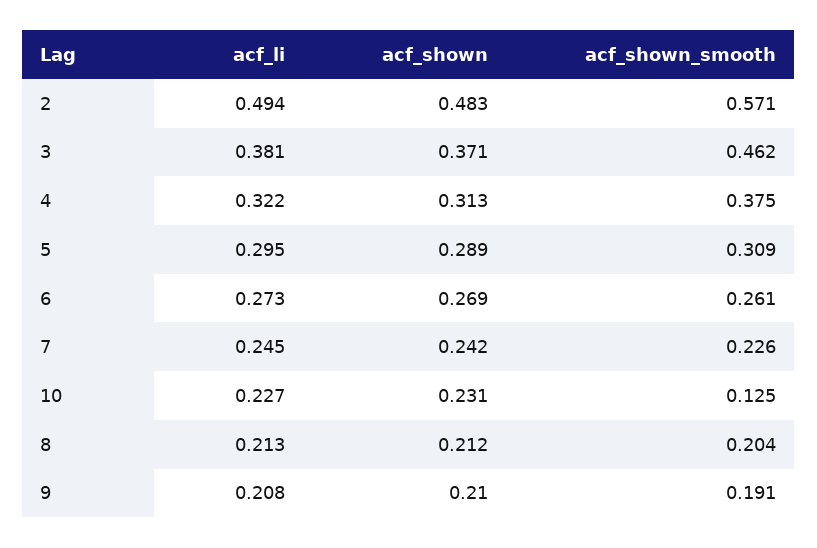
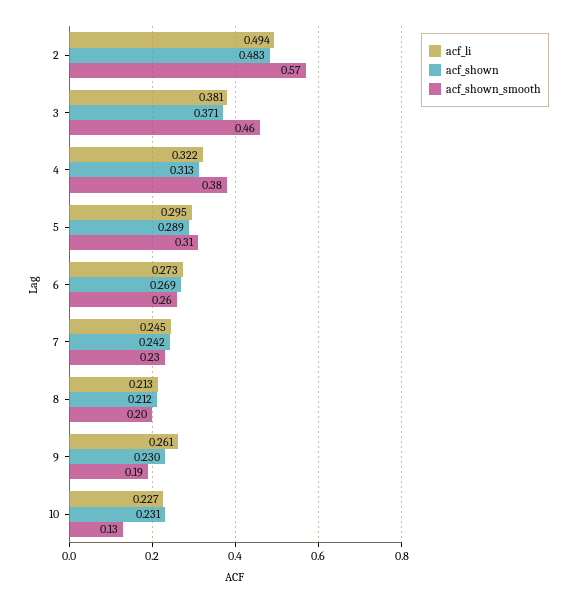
  {
    "acf_li": {
      "2": 0.494,
      "3": 0.381,
      "4": 0.322,
      "5": 0.295,
      "6": 0.273,
      "7": 0.245,
      "10": 0.227,
      "8": 0.213,
-     "9": 0.208
+     "9": 0.261
    },
    "acf_shown": {
      "2": 0.483,
      "3": 0.371,
      "4": 0.313,
      "5": 0.289,
      "6": 0.269,
      "7": 0.242,
      "10": 0.231,
      "8": 0.212,
-     "9": 0.21
+     "9": 0.23
    },
    "acf_shown_smooth": {
      "2": 0.571,
      "3": 0.462,
      "4": 0.375,
      "5": 0.309,
      "6": 0.261,
      "7": 0.226,
      "10": 0.125,
      "8": 0.204,
      "9": 0.191
    }
  }

